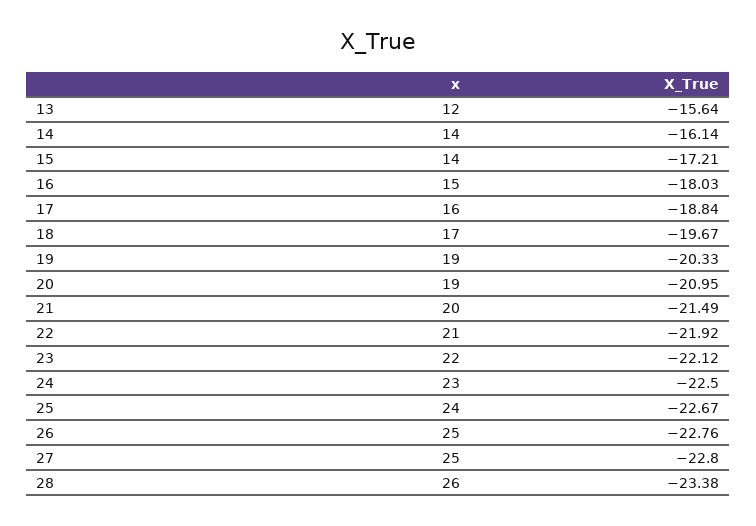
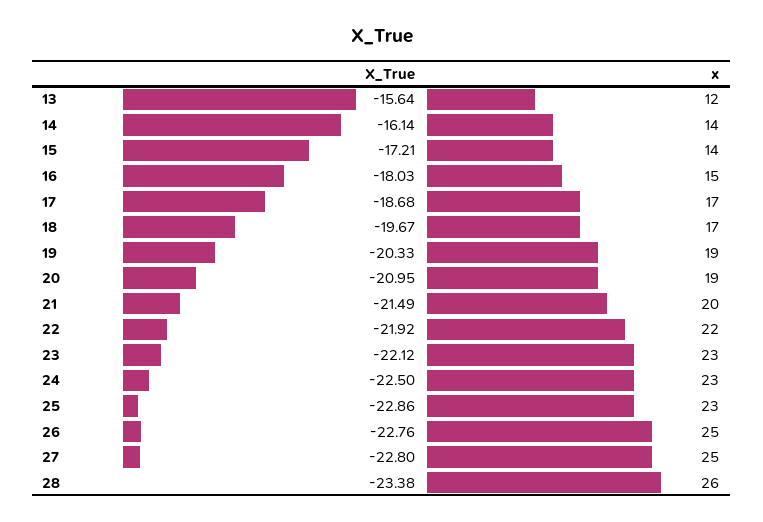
  {
    "x": {
      "13": 12,
      "14": 14,
      "15": 14,
      "16": 15,
-     "17": 16,
+     "17": 17,
      "18": 17,
      "19": 19,
      "20": 19,
      "21": 20,
-     "22": 21,
+     "22": 22,
-     "23": 22,
+     "23": 23,
      "24": 23,
-     "25": 24,
+     "25": 23,
      "26": 25,
      "27": 25,
      "28": 26
    },
    "X_True": {
      "13": -15.64,
      "14": -16.14,
      "15": -17.21,
      "16": -18.03,
-     "17": -18.84,
+     "17": -18.68,
      "18": -19.67,
      "19": -20.33,
      "20": -20.95,
      "21": -21.49,
      "22": -21.92,
      "23": -22.12,
      "24": -22.5,
-     "25": -22.67,
+     "25": -22.86,
      "26": -22.76,
      "27": -22.8,
      "28": -23.38
    }
  }

